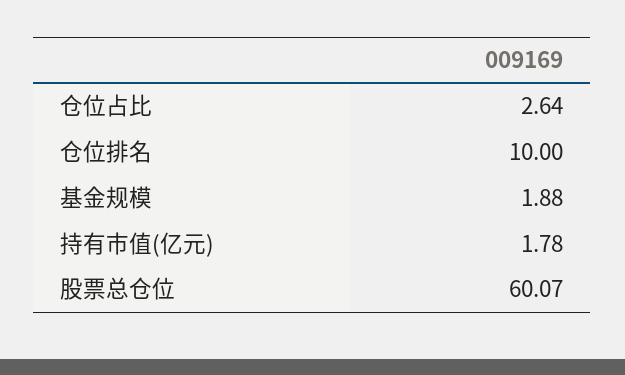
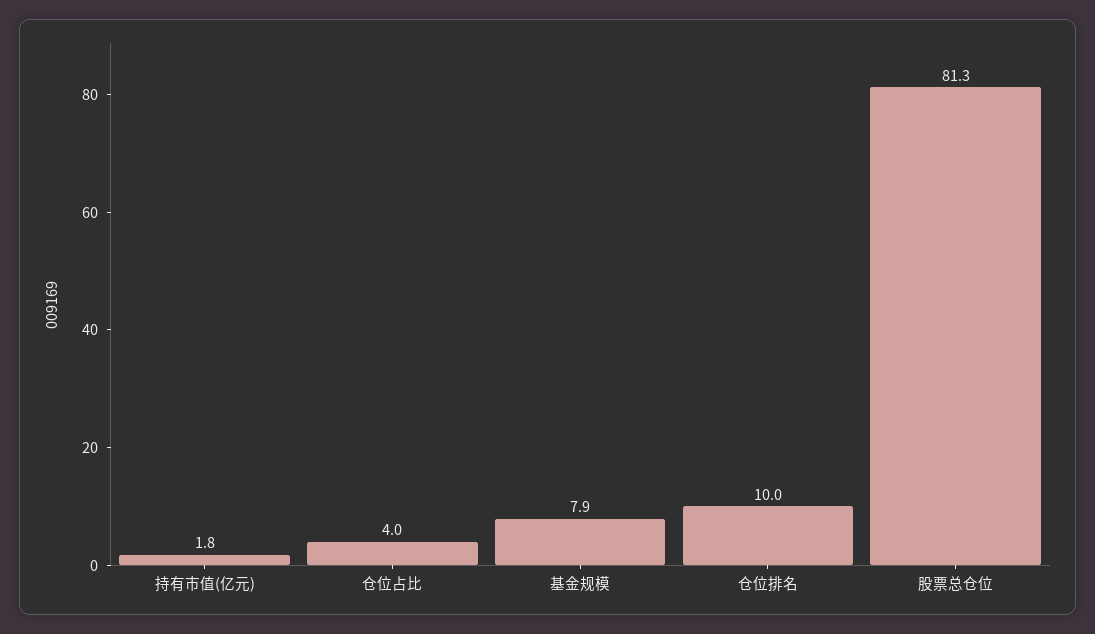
  {
-   "仓位占比": 2.64,
+   "仓位占比": 4,
    "仓位排名": 10,
-   "基金规模": 1.88,
+   "基金规模": 7.9,
    "持有市值(亿元)": 1.78,
-   "股票总仓位": 60.07
+   "股票总仓位": 81.3
  }

